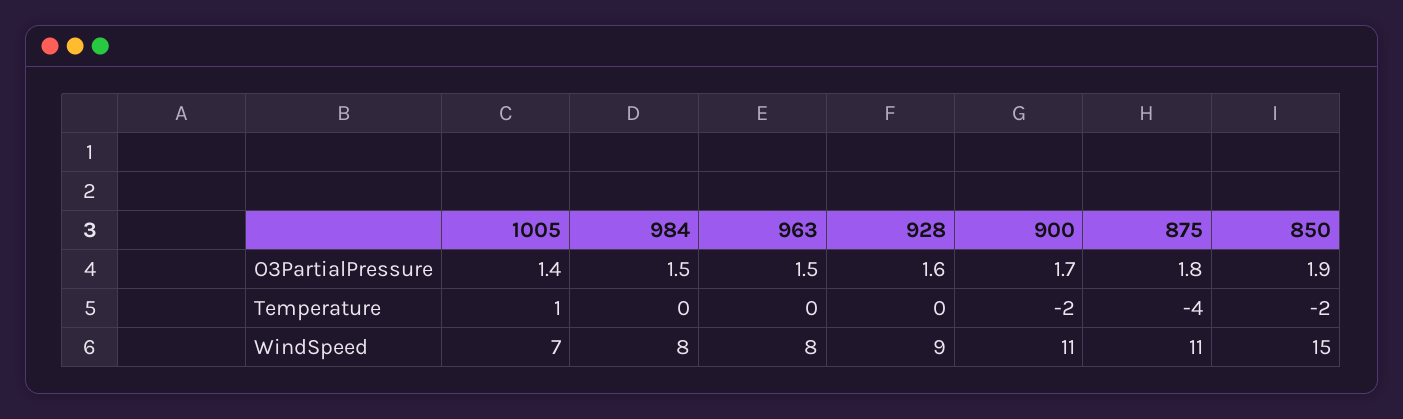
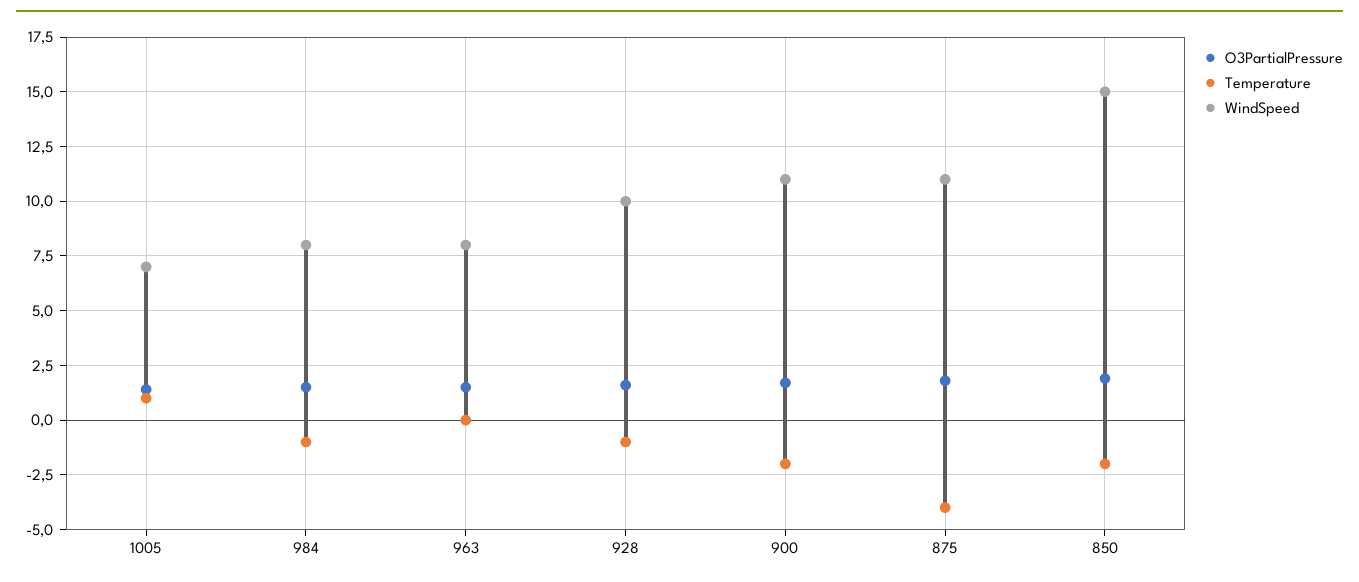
  {
    "O3PartialPressure": {
      "1005": 1.4,
      "984": 1.5,
      "963": 1.5,
      "928": 1.6,
      "900": 1.7,
      "875": 1.8,
      "850": 1.9
    },
    "Temperature": {
      "1005": 1,
-     "984": 0,
+     "984": -1,
      "963": 0,
-     "928": 0,
+     "928": -1,
      "900": -2,
      "875": -4,
      "850": -2
    },
    "WindSpeed": {
      "1005": 7,
      "984": 8,
      "963": 8,
-     "928": 9,
+     "928": 10,
      "900": 11,
      "875": 11,
      "850": 15
    }
  }

